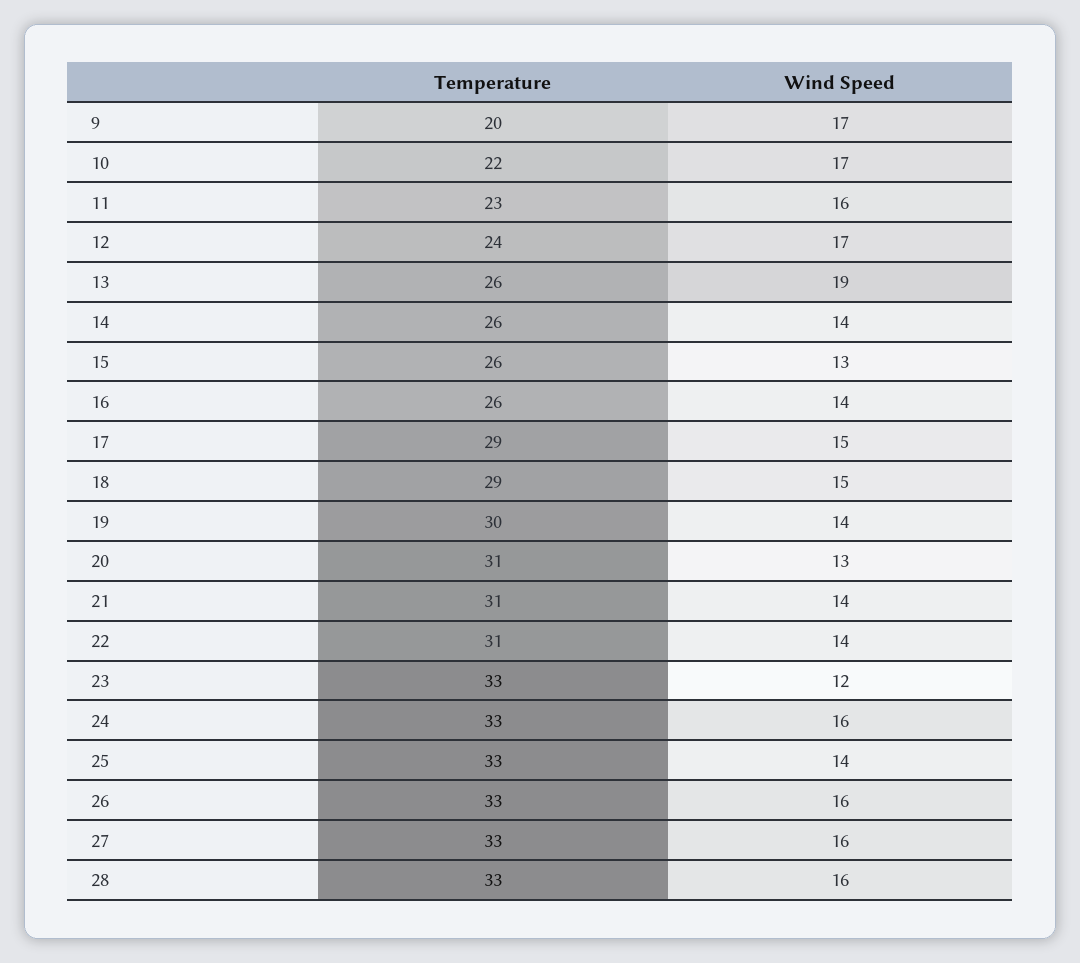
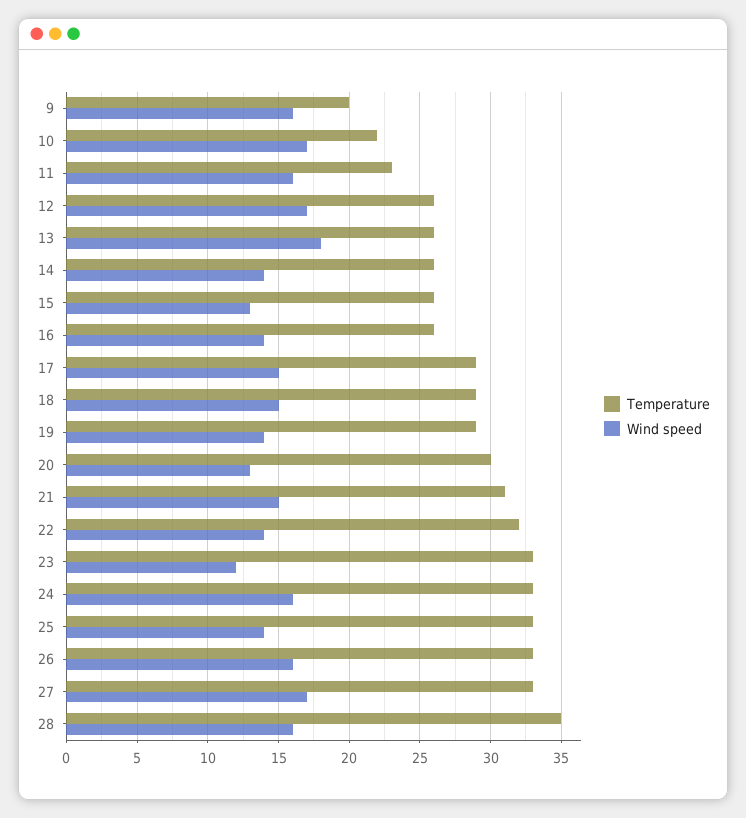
  {
    "Temperature": {
      "9": 20,
      "10": 22,
      "11": 23,
-     "12": 24,
+     "12": 26,
      "13": 26,
      "14": 26,
      "15": 26,
      "16": 26,
      "17": 29,
      "18": 29,
-     "19": 30,
+     "19": 29,
-     "20": 31,
+     "20": 30,
      "21": 31,
-     "22": 31,
+     "22": 32,
      "23": 33,
      "24": 33,
      "25": 33,
      "26": 33,
      "27": 33,
-     "28": 33
+     "28": 35
    },
    "Wind Speed": {
-     "9": 17,
+     "9": 16,
      "10": 17,
      "11": 16,
      "12": 17,
-     "13": 19,
+     "13": 18,
      "14": 14,
      "15": 13,
      "16": 14,
      "17": 15,
      "18": 15,
      "19": 14,
      "20": 13,
-     "21": 14,
+     "21": 15,
      "22": 14,
      "23": 12,
      "24": 16,
      "25": 14,
      "26": 16,
-     "27": 16,
+     "27": 17,
      "28": 16
    }
  }

